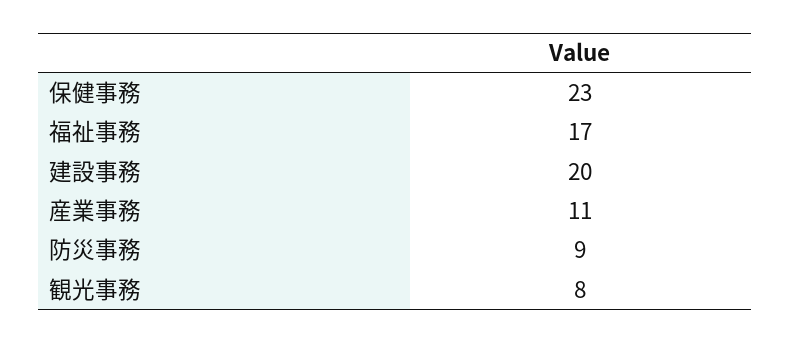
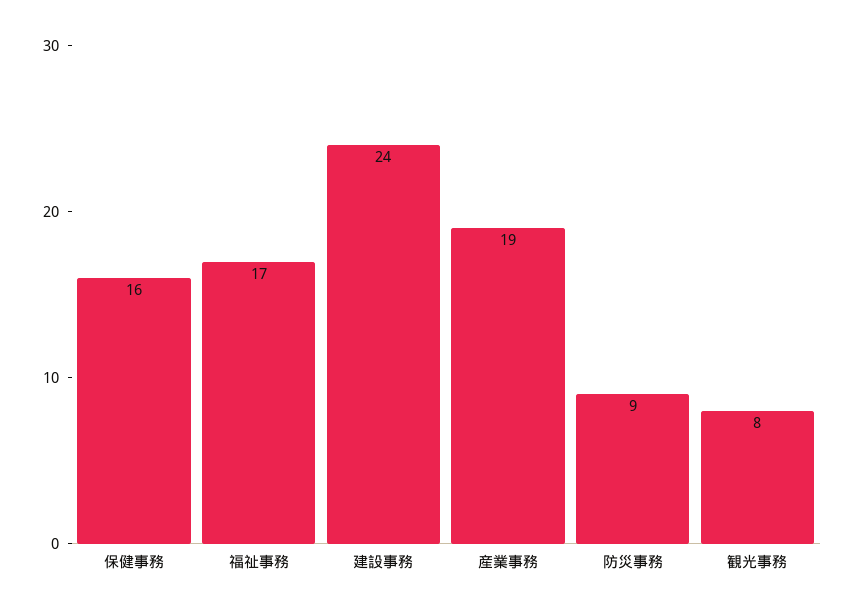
  {
-   "保健事務": 23,
+   "保健事務": 16,
    "福祉事務": 17,
-   "建設事務": 20,
+   "建設事務": 24,
-   "産業事務": 11,
+   "産業事務": 19,
    "防災事務": 9,
    "観光事務": 8
  }

